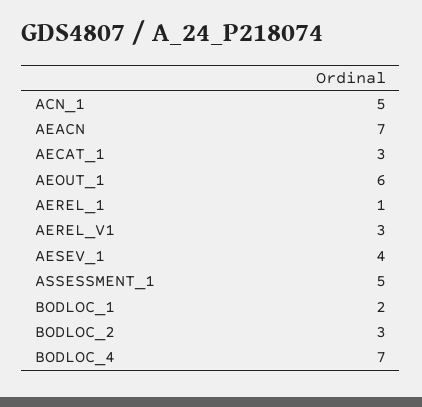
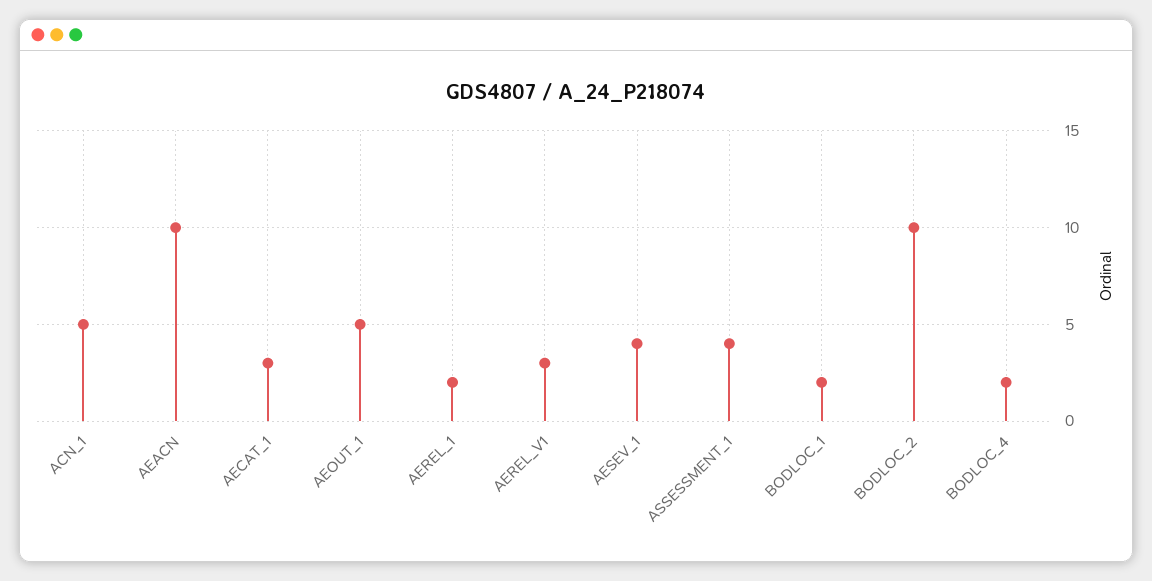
  {
    "ACN_1": 5,
-   "AEACN": 7,
+   "AEACN": 10,
    "AECAT_1": 3,
-   "AEOUT_1": 6,
+   "AEOUT_1": 5,
-   "AEREL_1": 1,
+   "AEREL_1": 2,
    "AEREL_V1": 3,
    "AESEV_1": 4,
-   "ASSESSMENT_1": 5,
+   "ASSESSMENT_1": 4,
    "BODLOC_1": 2,
-   "BODLOC_2": 3,
+   "BODLOC_2": 10,
-   "BODLOC_4": 7
+   "BODLOC_4": 2
  }

